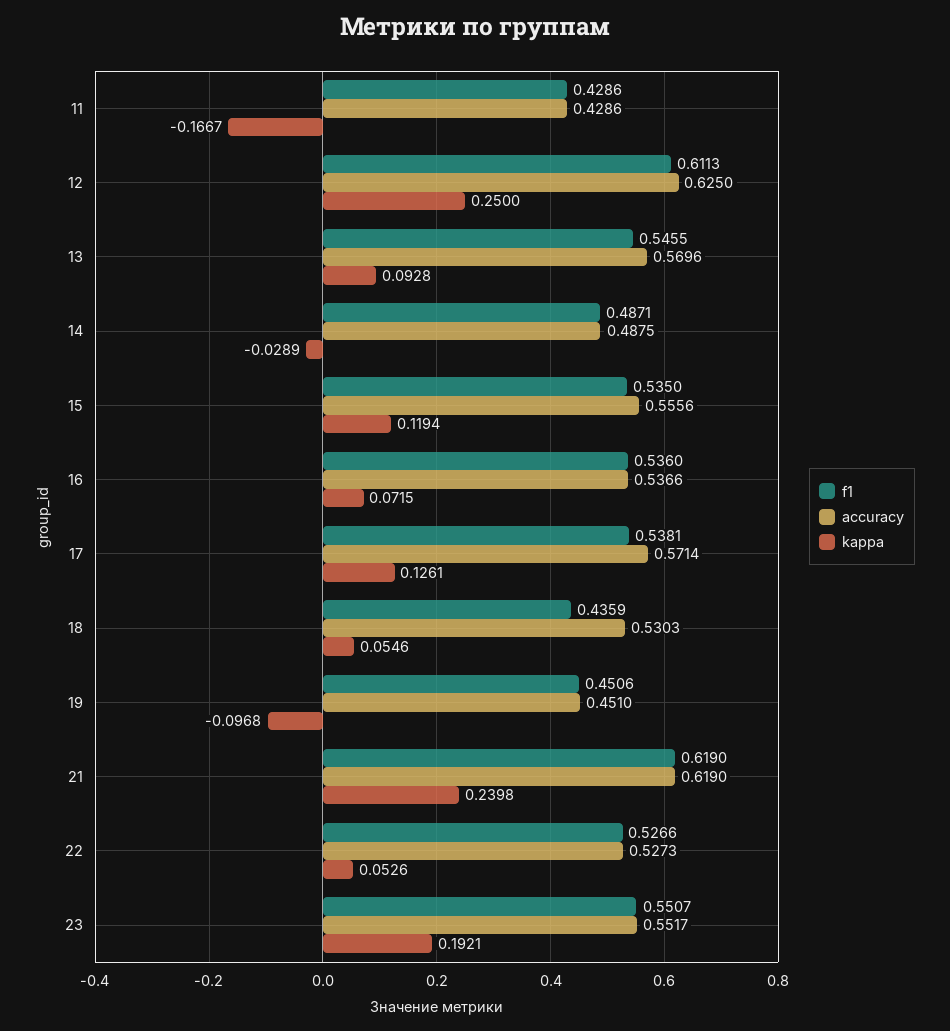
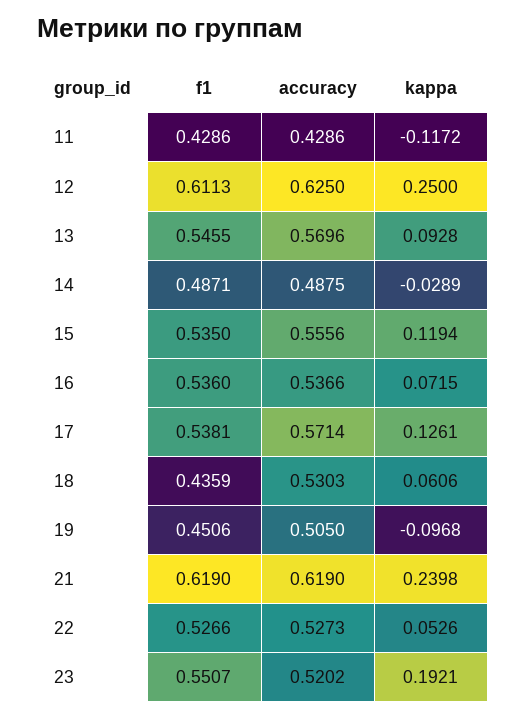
  {
    "f1": {
      "11": 0.4286,
      "12": 0.6113,
      "13": 0.5455,
      "14": 0.4871,
      "15": 0.535,
      "16": 0.536,
      "17": 0.5381,
      "18": 0.4359,
      "19": 0.4506,
      "21": 0.619,
      "22": 0.5266,
      "23": 0.5507
    },
    "accuracy": {
      "11": 0.4286,
      "12": 0.625,
      "13": 0.5696,
      "14": 0.4875,
      "15": 0.5556,
      "16": 0.5366,
      "17": 0.5714,
      "18": 0.5303,
-     "19": 0.451,
+     "19": 0.505,
      "21": 0.619,
      "22": 0.5273,
-     "23": 0.5517
+     "23": 0.5202
    },
    "kappa": {
-     "11": -0.1667,
+     "11": -0.1172,
      "12": 0.25,
      "13": 0.0928,
      "14": -0.0289,
      "15": 0.1194,
      "16": 0.0715,
      "17": 0.1261,
-     "18": 0.0546,
+     "18": 0.0606,
      "19": -0.0968,
      "21": 0.2398,
      "22": 0.0526,
      "23": 0.1921
    }
  }

